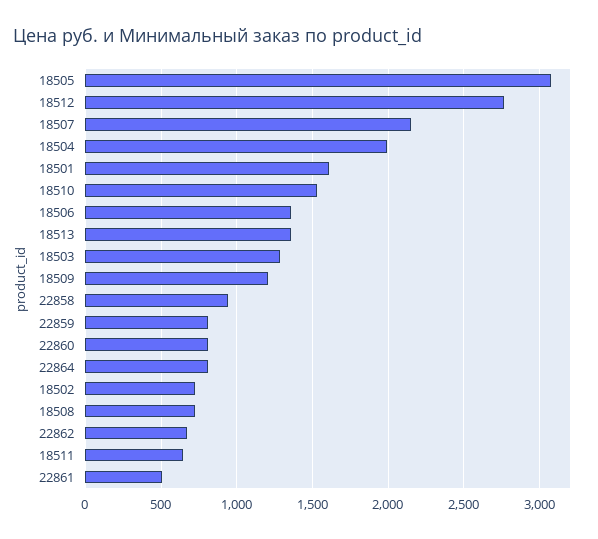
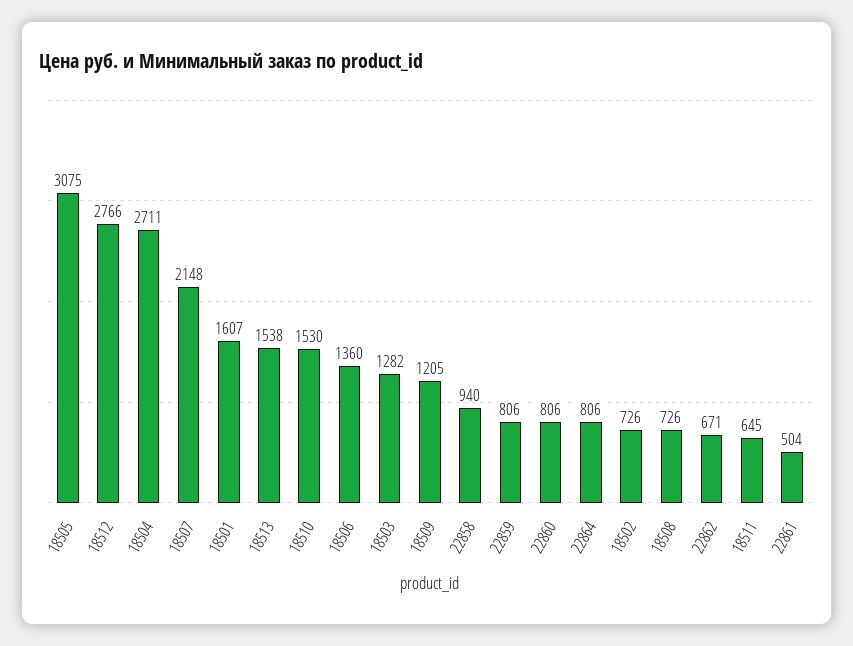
  {
    "18505": 3075,
    "18512": 2766,
    "18507": 2148,
-   "18504": 2000,
+   "18504": 2711,
    "18501": 1607,
    "18510": 1530,
    "18506": 1360,
-   "18513": 1350,
+   "18513": 1538,
    "18503": 1282,
    "18509": 1205,
    "22858": 940,
    "22859": 806,
    "22860": 806,
    "22864": 806,
    "18502": 726,
    "18508": 726,
    "22862": 671,
    "18511": 645,
    "22861": 504
  }

